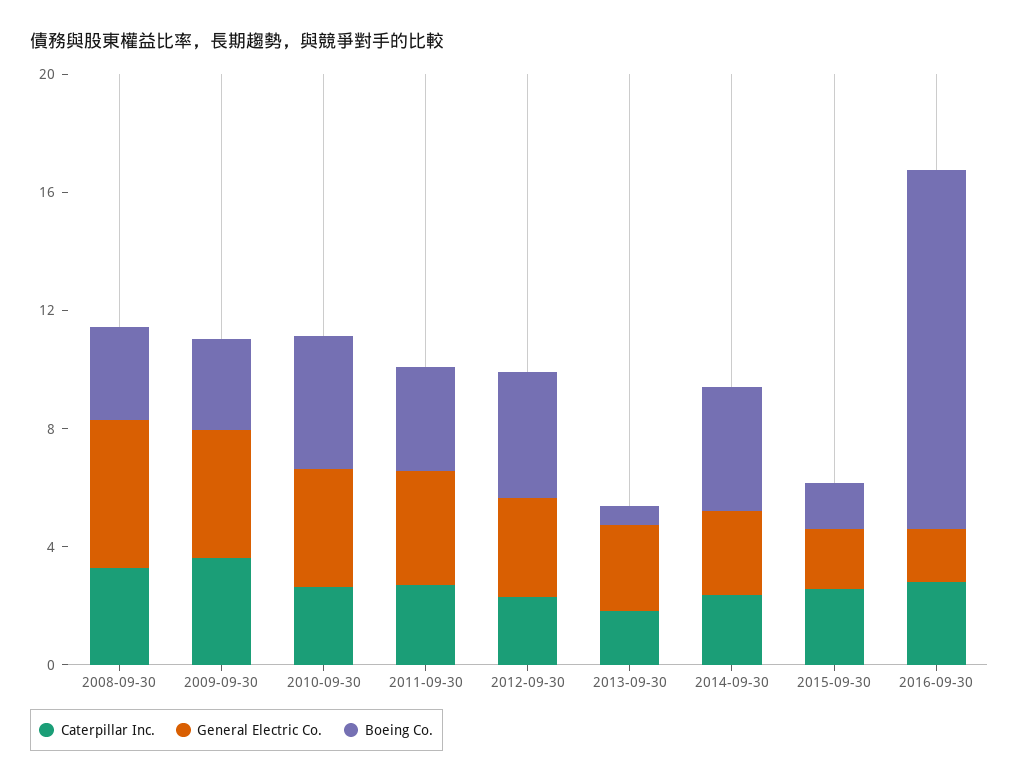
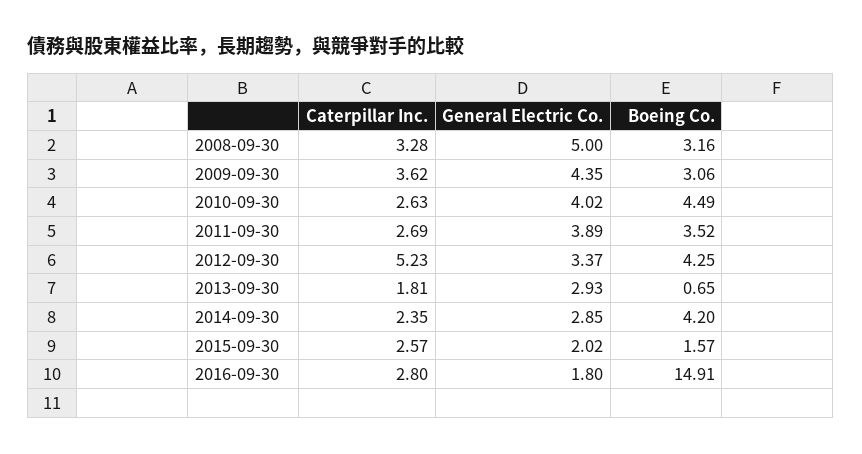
  {
    "Caterpillar Inc.": {
      "2008-09-30": 3.28,
      "2009-09-30": 3.62,
      "2010-09-30": 2.63,
      "2011-09-30": 2.69,
-     "2012-09-30": 2,
+     "2012-09-30": 5.23,
      "2013-09-30": 1.81,
      "2014-09-30": 2.35,
      "2015-09-30": 2.57,
      "2016-09-30": 2.8
    },
    "General Electric Co.": {
      "2008-09-30": 5,
      "2009-09-30": 4.35,
      "2010-09-30": 4.02,
      "2011-09-30": 3.89,
      "2012-09-30": 3.37,
      "2013-09-30": 2.93,
      "2014-09-30": 2.85,
      "2015-09-30": 2.02,
      "2016-09-30": 1.8
    },
    "Boeing Co.": {
      "2008-09-30": 3.16,
      "2009-09-30": 3.06,
      "2010-09-30": 4.49,
      "2011-09-30": 3.52,
      "2012-09-30": 4.25,
      "2013-09-30": 0.65,
      "2014-09-30": 4.2,
      "2015-09-30": 1.57,
-     "2016-09-30": 12
+     "2016-09-30": 14.91
    }
  }

